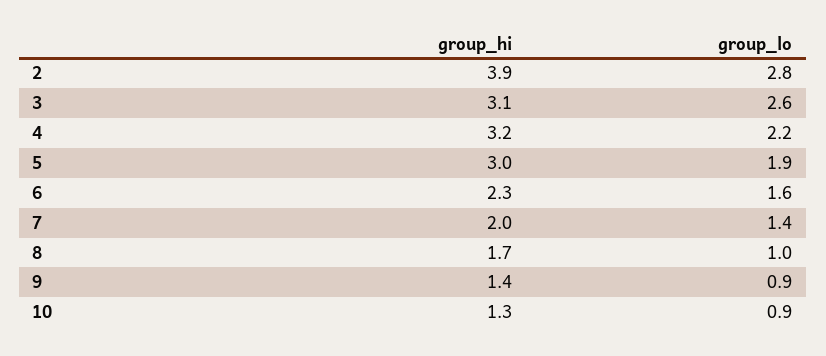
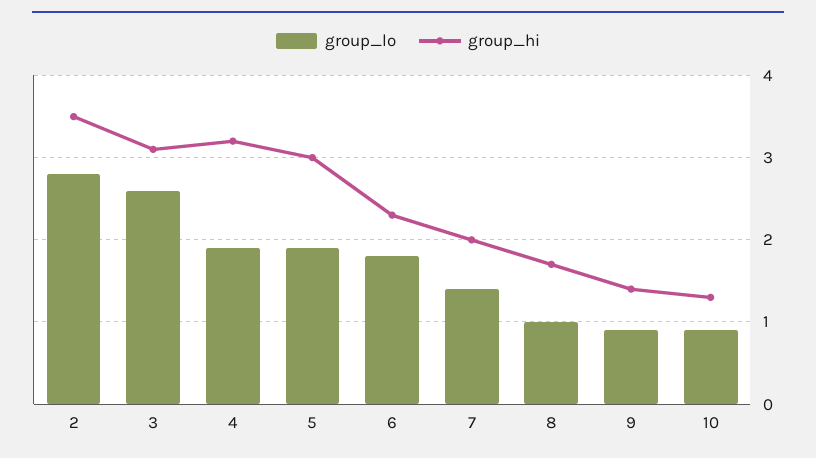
  {
    "group_hi": {
-     "2": 3.9,
+     "2": 3.5,
      "3": 3.1,
      "4": 3.2,
      "5": 3,
      "6": 2.3,
      "7": 2,
      "8": 1.7,
      "9": 1.4,
      "10": 1.3
    },
    "group_lo": {
      "2": 2.8,
      "3": 2.6,
-     "4": 2.2,
+     "4": 1.9,
      "5": 1.9,
-     "6": 1.6,
+     "6": 1.8,
      "7": 1.4,
      "8": 1,
      "9": 0.9,
      "10": 0.9
    }
  }

